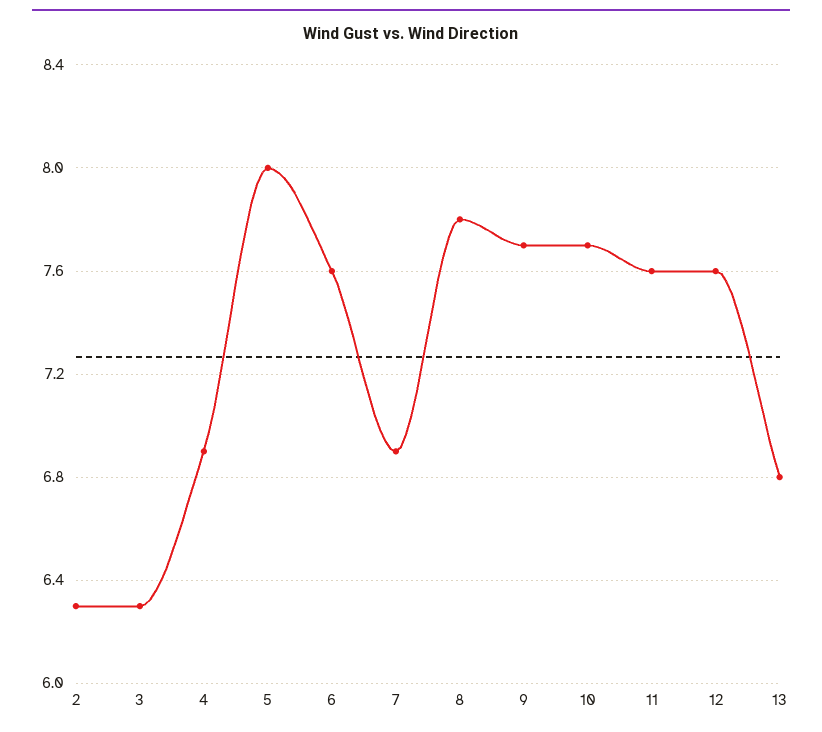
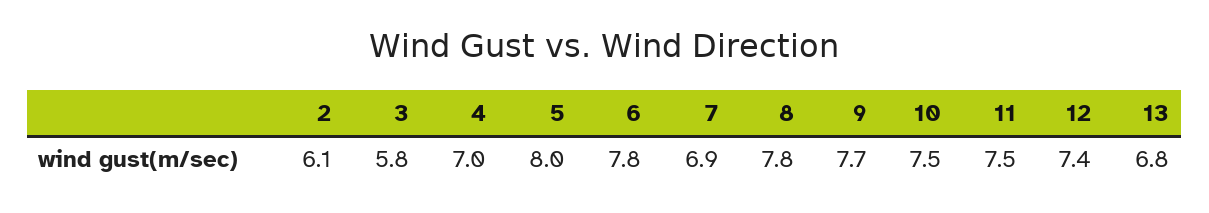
  {
-   "2": 6.3,
+   "2": 6.1,
-   "3": 6.3,
+   "3": 5.8,
-   "4": 6.9,
+   "4": 7,
    "5": 8,
-   "6": 7.6,
+   "6": 7.8,
    "7": 6.9,
    "8": 7.8,
    "9": 7.7,
-   "10": 7.7,
+   "10": 7.5,
-   "11": 7.6,
+   "11": 7.5,
-   "12": 7.6,
+   "12": 7.4,
    "13": 6.8
  }

